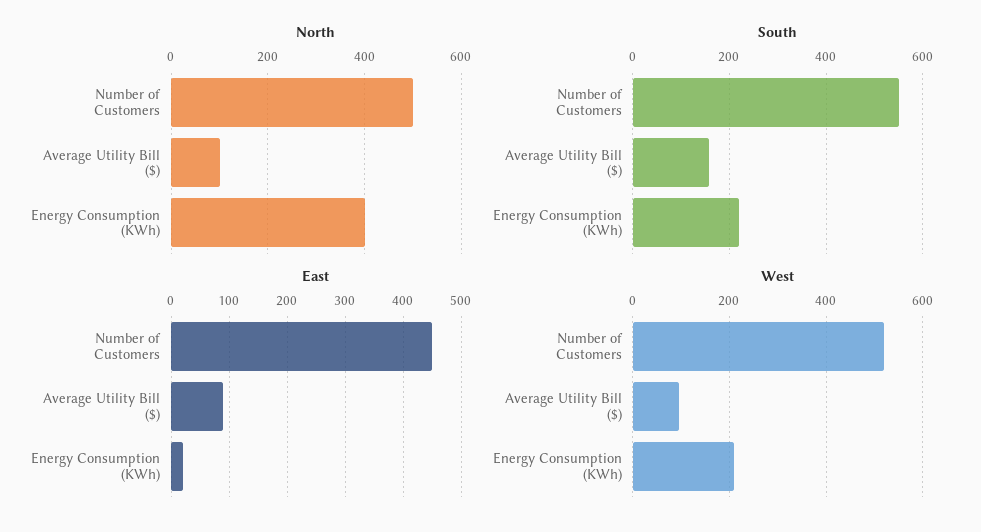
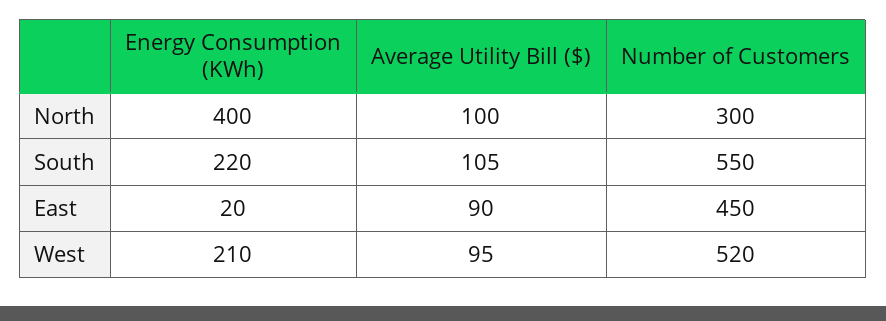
  {
    "North": {
-     "Number of Customers": 500,
+     "Number of Customers": 300,
      "Average Utility Bill ($)": 100,
      "Energy Consumption (KWh)": 400
    },
    "South": {
      "Number of Customers": 550,
-     "Average Utility Bill ($)": 160,
+     "Average Utility Bill ($)": 105,
      "Energy Consumption (KWh)": 220
    },
    "East": {
      "Number of Customers": 450,
      "Average Utility Bill ($)": 90,
      "Energy Consumption (KWh)": 20
    },
    "West": {
      "Number of Customers": 520,
      "Average Utility Bill ($)": 95,
      "Energy Consumption (KWh)": 210
    }
  }

